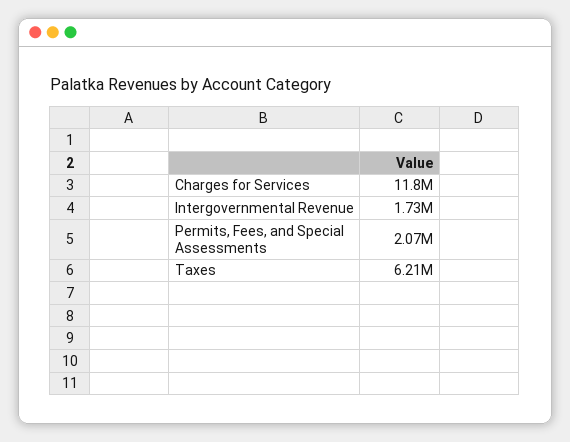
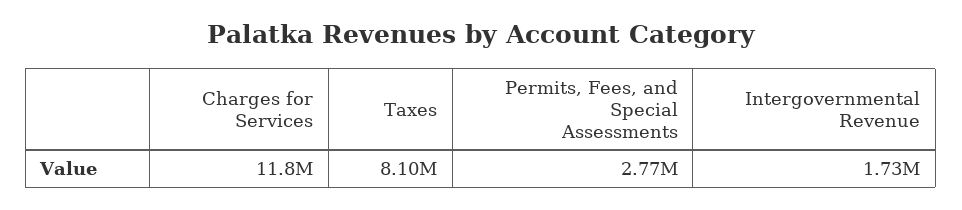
  {
    "Charges for Services": 11800000,
    "Intergovernmental Revenue": 1730000,
-   "Permits, Fees, and Special Assessments": 2070000,
+   "Permits, Fees, and Special Assessments": 2770000,
-   "Taxes": 6210000
+   "Taxes": 8100000
  }

